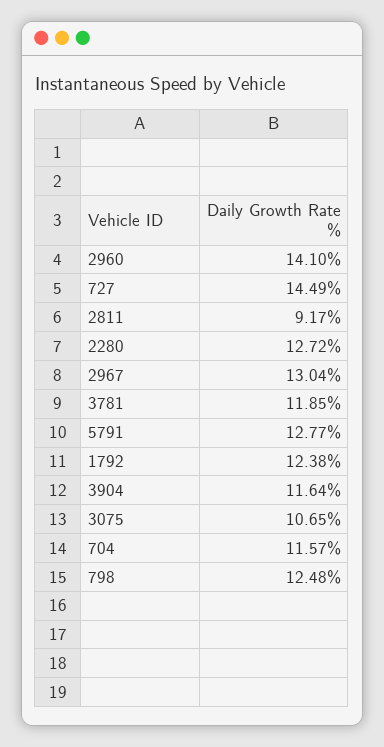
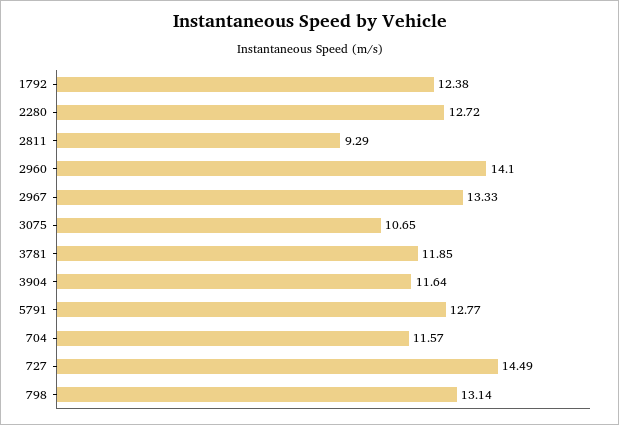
  {
    "2960": 14.1,
    "727": 14.49,
-   "2811": 9.17,
+   "2811": 9.29,
    "2280": 12.72,
-   "2967": 13.04,
+   "2967": 13.33,
    "3781": 11.85,
    "5791": 12.77,
    "1792": 12.38,
    "3904": 11.64,
    "3075": 10.65,
    "704": 11.57,
-   "798": 12.48
+   "798": 13.14
  }

